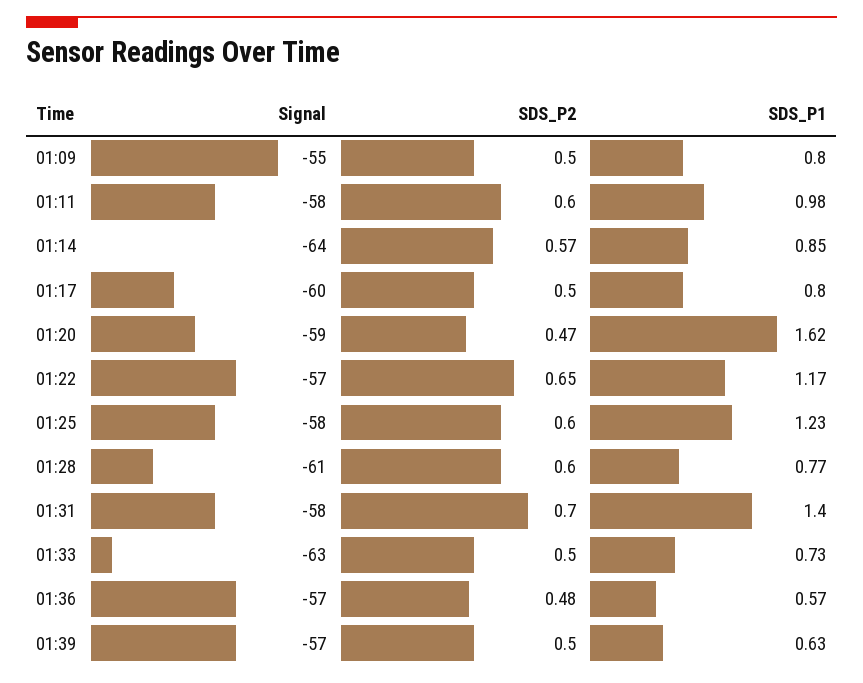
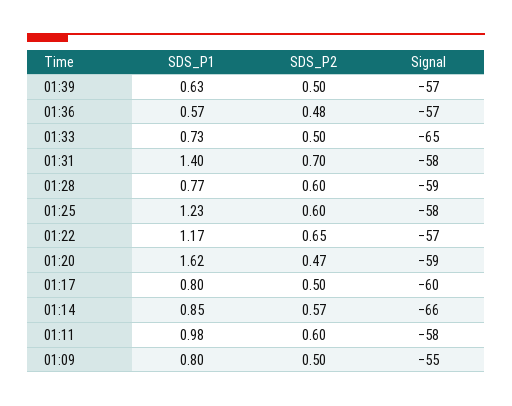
  {
    "Signal": {
      "01:09": -55,
      "01:11": -58,
-     "01:14": -64,
+     "01:14": -66,
      "01:17": -60,
      "01:20": -59,
      "01:22": -57,
      "01:25": -58,
-     "01:28": -61,
+     "01:28": -59,
      "01:31": -58,
-     "01:33": -63,
+     "01:33": -65,
      "01:36": -57,
      "01:39": -57
    },
    "SDS_P2": {
      "01:09": 0.5,
      "01:11": 0.6,
      "01:14": 0.57,
      "01:17": 0.5,
      "01:20": 0.47,
      "01:22": 0.65,
      "01:25": 0.6,
      "01:28": 0.6,
      "01:31": 0.7,
      "01:33": 0.5,
      "01:36": 0.48,
      "01:39": 0.5
    },
    "SDS_P1": {
      "01:09": 0.8,
      "01:11": 0.98,
      "01:14": 0.85,
      "01:17": 0.8,
      "01:20": 1.62,
      "01:22": 1.17,
      "01:25": 1.23,
      "01:28": 0.77,
      "01:31": 1.4,
      "01:33": 0.73,
      "01:36": 0.57,
      "01:39": 0.63
    }
  }

